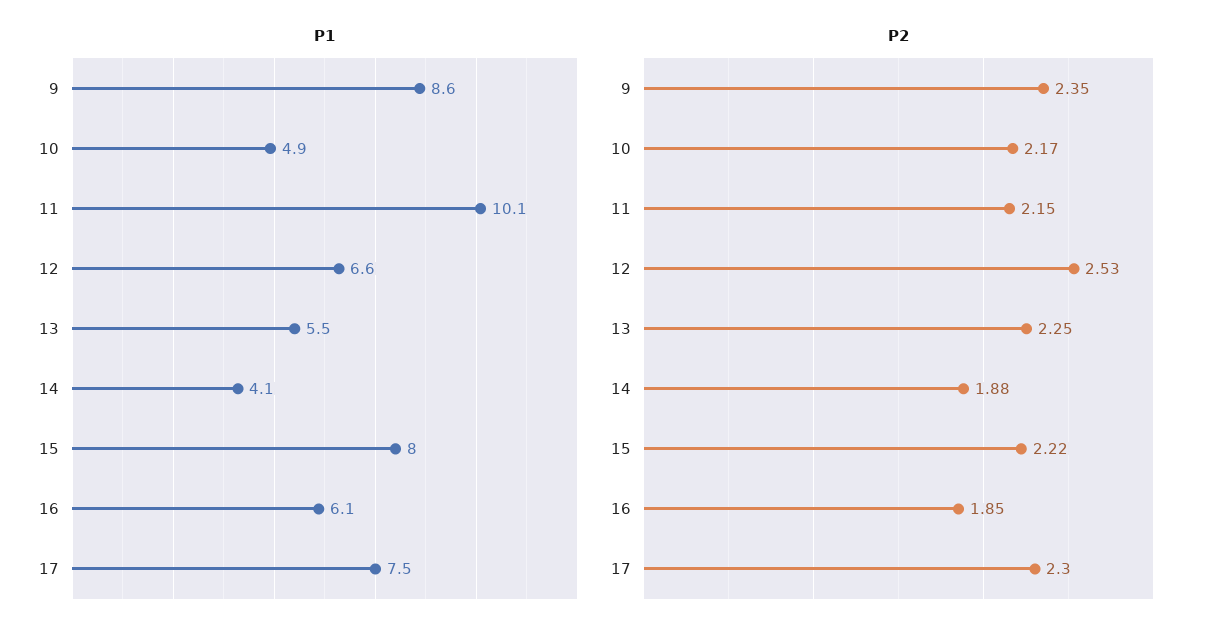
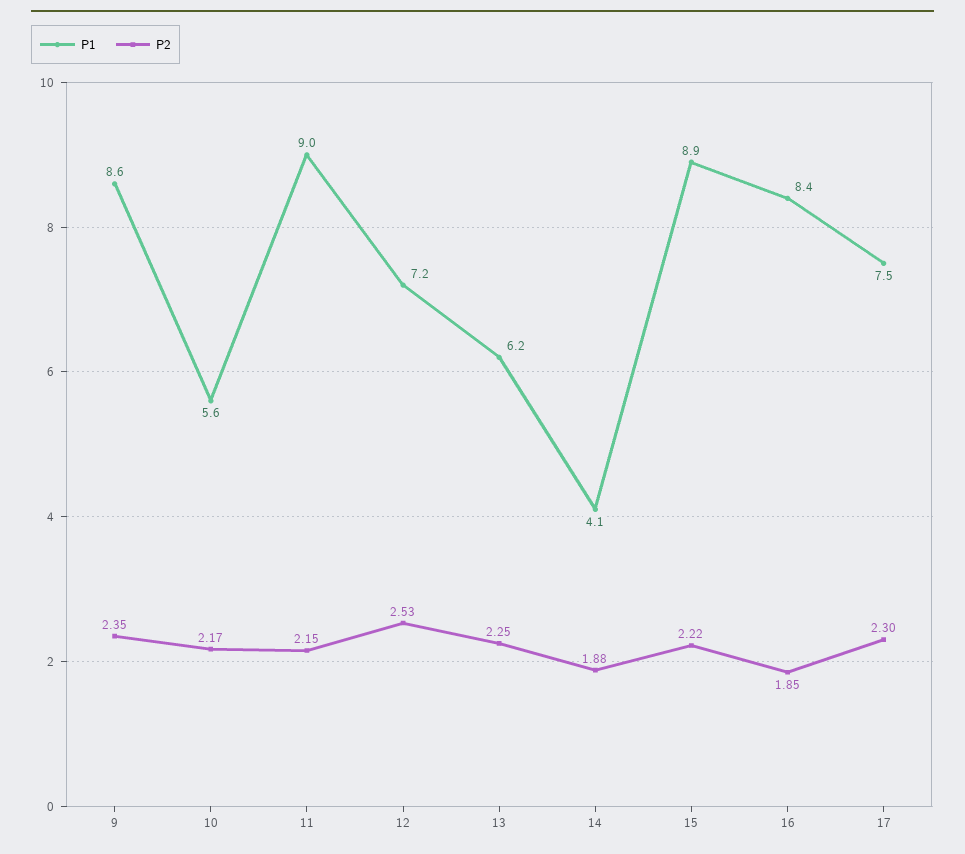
  {
    "P1": {
      "9": 8.6,
-     "10": 4.9,
+     "10": 5.6,
-     "11": 10.1,
+     "11": 9,
-     "12": 6.6,
+     "12": 7.2,
-     "13": 5.5,
+     "13": 6.2,
      "14": 4.1,
-     "15": 8,
+     "15": 8.9,
-     "16": 6.1,
+     "16": 8.4,
      "17": 7.5
    },
    "P2": {
      "9": 2.35,
      "10": 2.17,
      "11": 2.15,
      "12": 2.53,
      "13": 2.25,
      "14": 1.88,
      "15": 2.22,
      "16": 1.85,
      "17": 2.3
    }
  }

